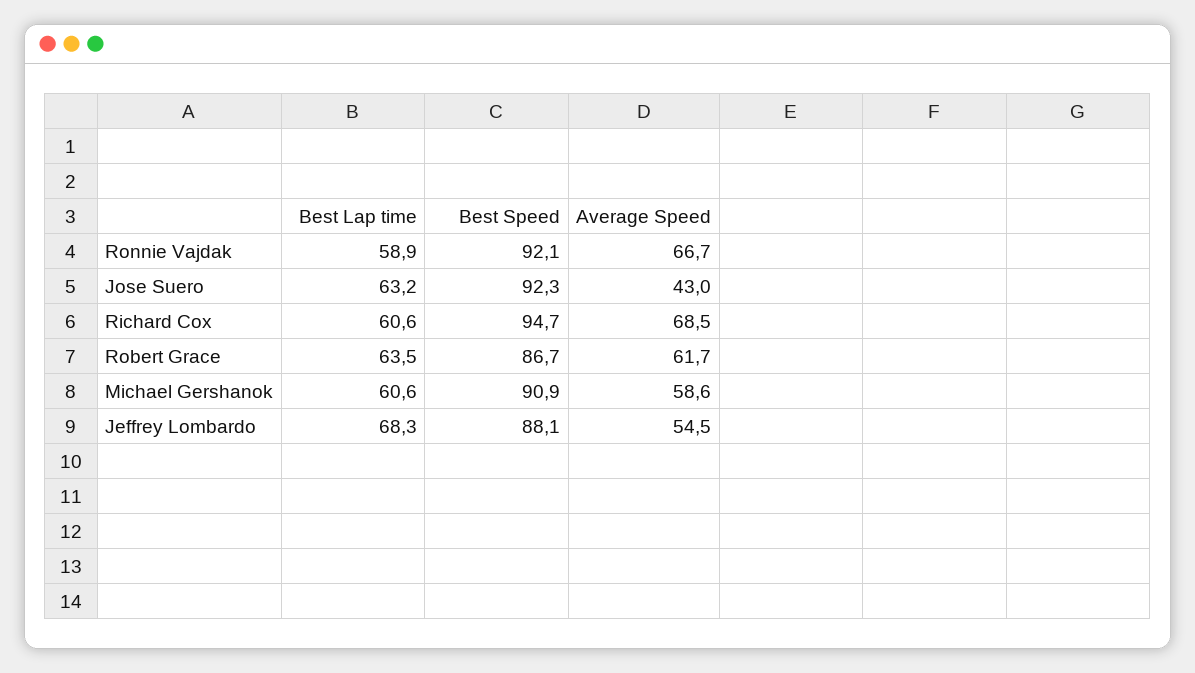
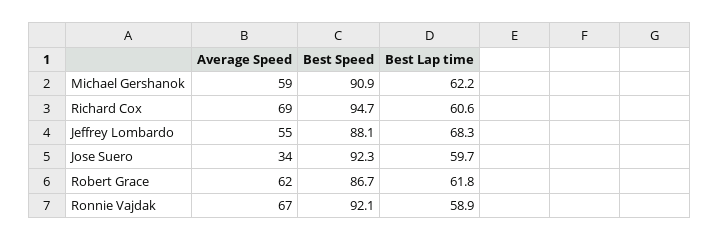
  {
    "Best Lap time": {
      "Ronnie Vajdak": 58.9,
-     "Jose Suero": 63.2,
+     "Jose Suero": 59.7,
      "Richard Cox": 60.6,
-     "Robert Grace": 63.5,
+     "Robert Grace": 61.8,
-     "Michael Gershanok": 60.6,
+     "Michael Gershanok": 62.2,
      "Jeffrey Lombardo": 68.3
    },
    "Best Speed": {
      "Ronnie Vajdak": 92.1,
      "Jose Suero": 92.3,
      "Richard Cox": 94.7,
      "Robert Grace": 86.7,
      "Michael Gershanok": 90.9,
      "Jeffrey Lombardo": 88.1
    },
    "Average Speed": {
      "Ronnie Vajdak": 66.7,
-     "Jose Suero": 43,
+     "Jose Suero": 34,
      "Richard Cox": 68.5,
      "Robert Grace": 61.7,
      "Michael Gershanok": 58.6,
      "Jeffrey Lombardo": 54.5
    }
  }

